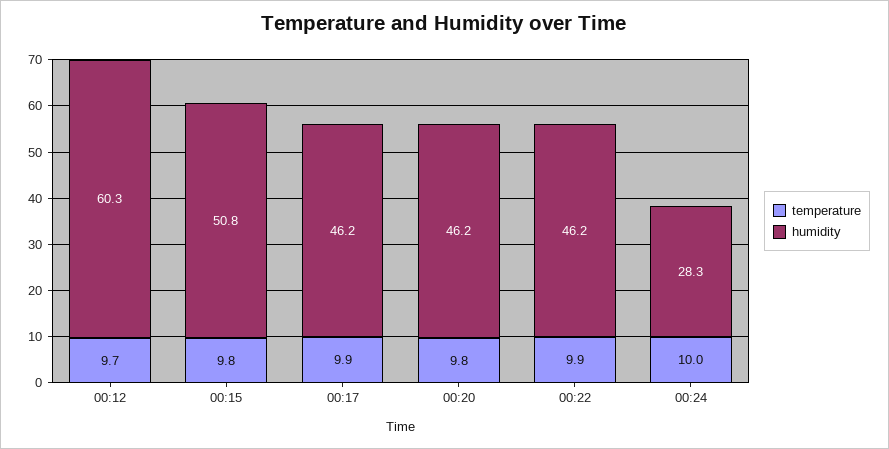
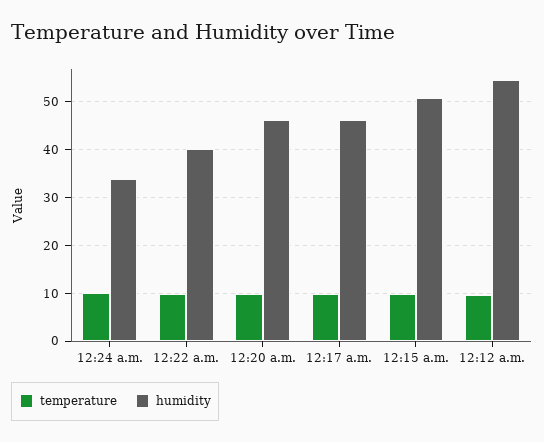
  {
    "temperature": {
      "00:12": 9.7,
      "00:15": 9.8,
      "00:17": 9.9,
      "00:20": 9.8,
      "00:22": 9.9,
      "00:24": 10
    },
    "humidity": {
-     "00:12": 60.3,
+     "00:12": 54,
      "00:15": 50.8,
      "00:17": 46.2,
      "00:20": 46.2,
-     "00:22": 46.2,
+     "00:22": 40,
-     "00:24": 28.3
+     "00:24": 34
    }
  }

